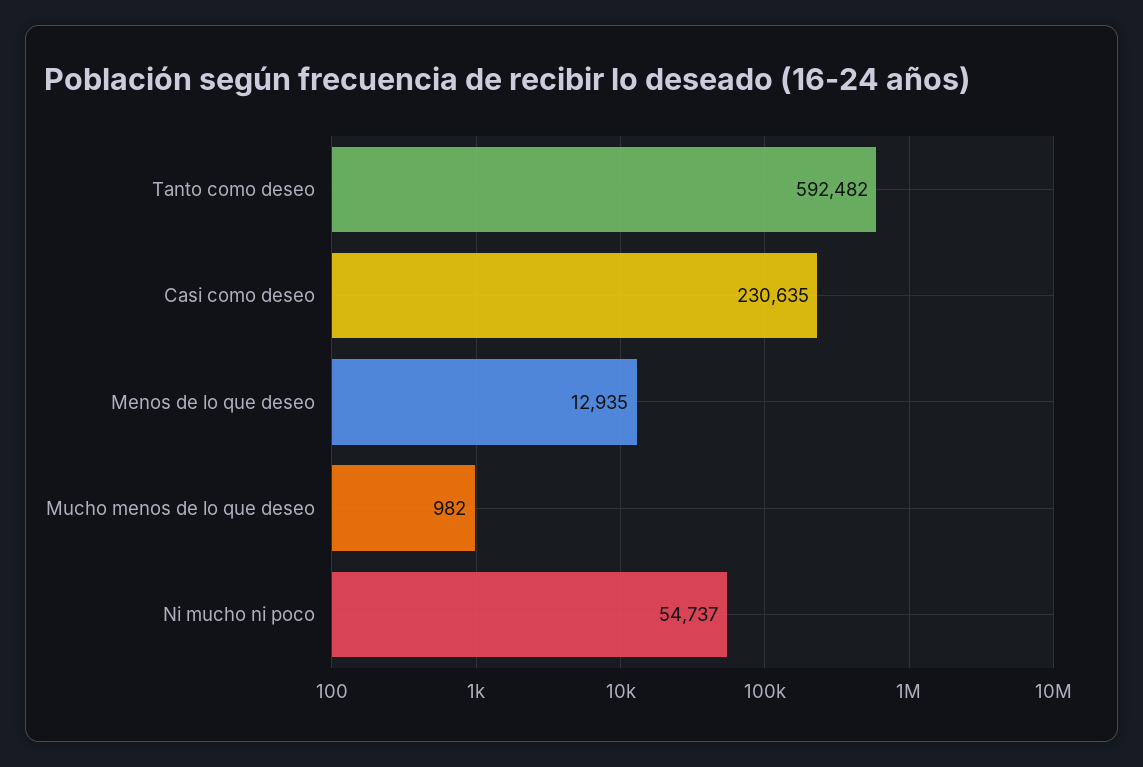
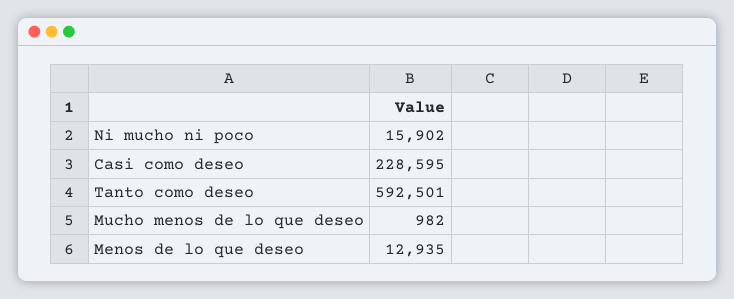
  {
-   "Tanto como deseo": 592482,
+   "Tanto como deseo": 592501,
-   "Casi como deseo": 230635,
+   "Casi como deseo": 228595,
    "Menos de lo que deseo": 12935,
    "Mucho menos de lo que deseo": 982,
-   "Ni mucho ni poco": 54737
+   "Ni mucho ni poco": 15902
  }

